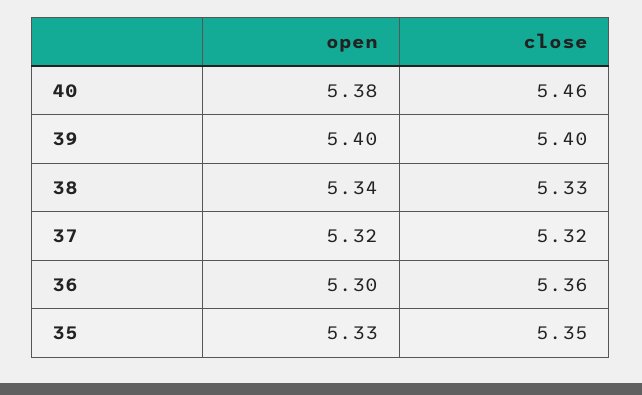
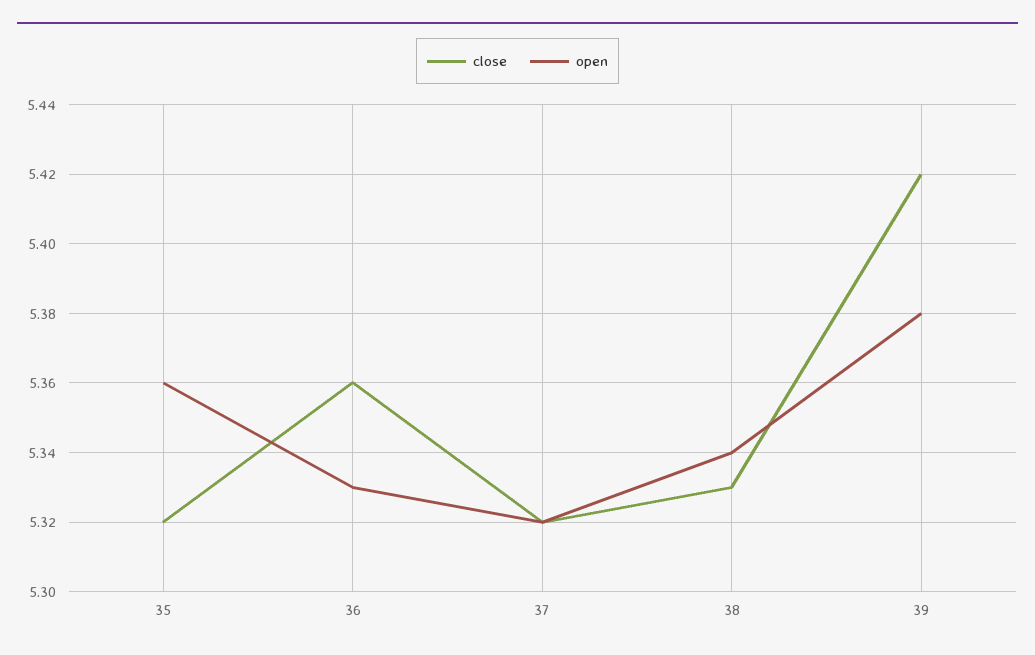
  {
    "open": {
-     "40": 5.38,
-     "39": 5.4,
+     "39": 5.38,
      "38": 5.34,
      "37": 5.32,
-     "36": 5.3,
+     "36": 5.33,
-     "35": 5.33
+     "35": 5.36
    },
    "close": {
-     "40": 5.46,
-     "39": 5.4,
+     "39": 5.42,
      "38": 5.33,
      "37": 5.32,
      "36": 5.36,
-     "35": 5.35
+     "35": 5.32
    }
  }

